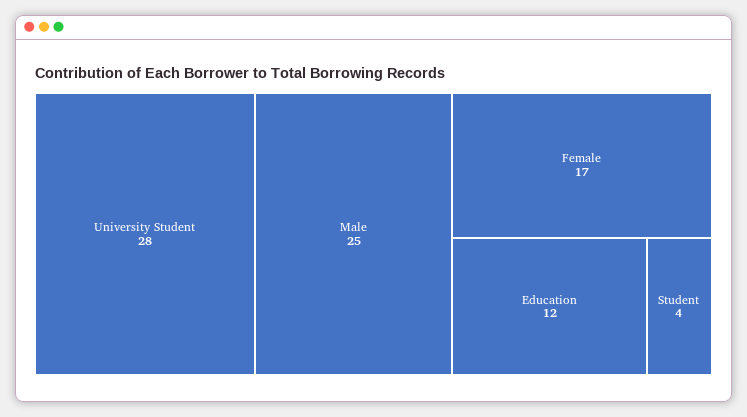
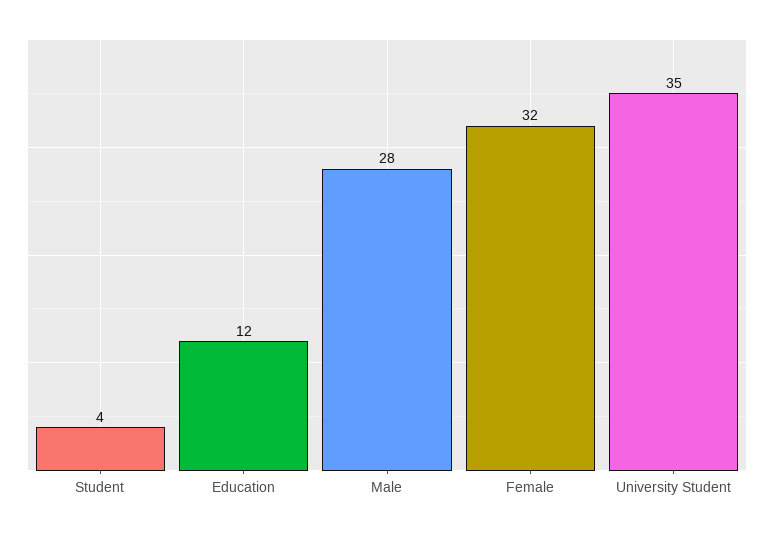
  {
-   "University Student": 28,
+   "University Student": 35,
-   "Male": 25,
+   "Male": 28,
-   "Female": 17,
+   "Female": 32,
    "Education": 12,
    "Student": 4
  }

